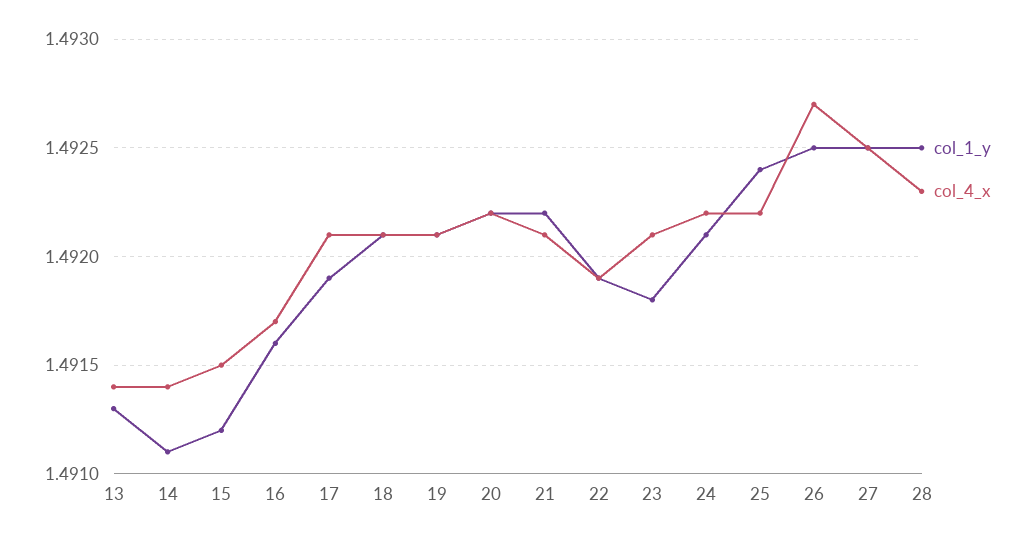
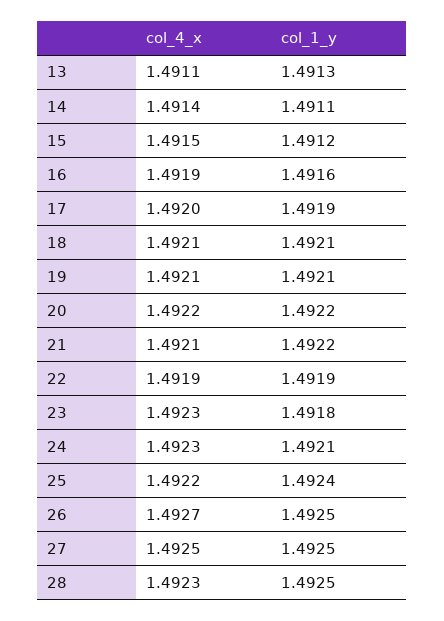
  {
    "col_1_y": {
      "13": 1.4913,
      "14": 1.4911,
      "15": 1.4912,
      "16": 1.4916,
      "17": 1.4919,
      "18": 1.4921,
      "19": 1.4921,
      "20": 1.4922,
      "21": 1.4922,
      "22": 1.4919,
      "23": 1.4918,
      "24": 1.4921,
      "25": 1.4924,
      "26": 1.4925,
      "27": 1.4925,
      "28": 1.4925
    },
    "col_4_x": {
-     "13": 1.4914,
+     "13": 1.4911,
      "14": 1.4914,
      "15": 1.4915,
-     "16": 1.4917,
+     "16": 1.4919,
-     "17": 1.4921,
+     "17": 1.492,
      "18": 1.4921,
      "19": 1.4921,
      "20": 1.4922,
      "21": 1.4921,
      "22": 1.4919,
-     "23": 1.4921,
+     "23": 1.4923,
-     "24": 1.4922,
+     "24": 1.4923,
      "25": 1.4922,
      "26": 1.4927,
      "27": 1.4925,
      "28": 1.4923
    }
  }

